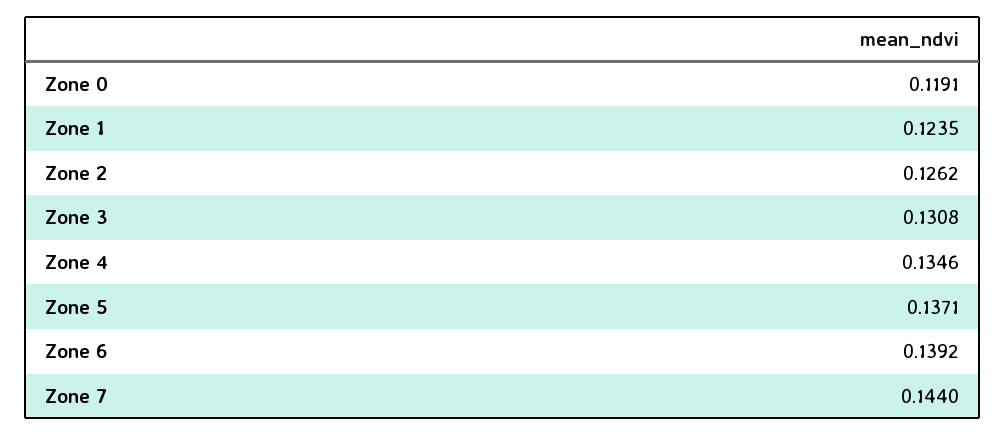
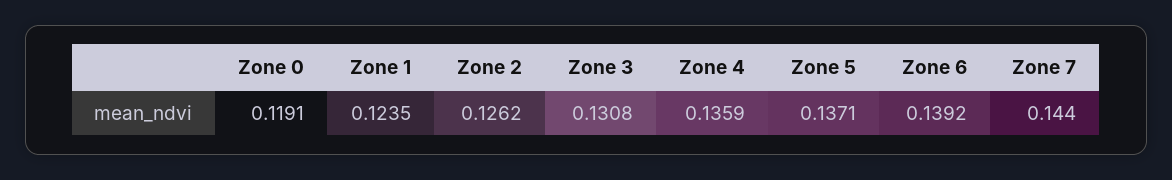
  {
    "Zone 0": 0.1191,
    "Zone 1": 0.1235,
    "Zone 2": 0.1262,
    "Zone 3": 0.1308,
-   "Zone 4": 0.1346,
+   "Zone 4": 0.1359,
    "Zone 5": 0.1371,
    "Zone 6": 0.1392,
    "Zone 7": 0.144
  }

